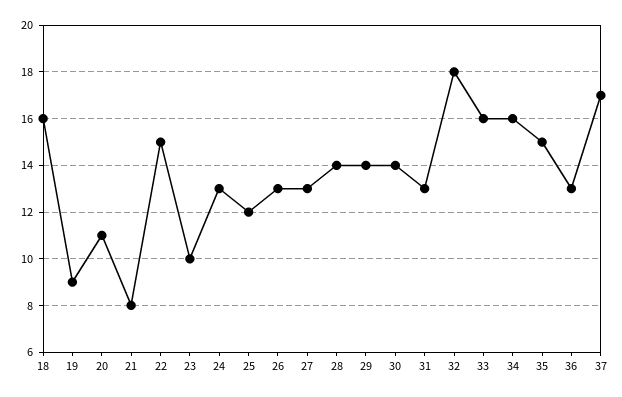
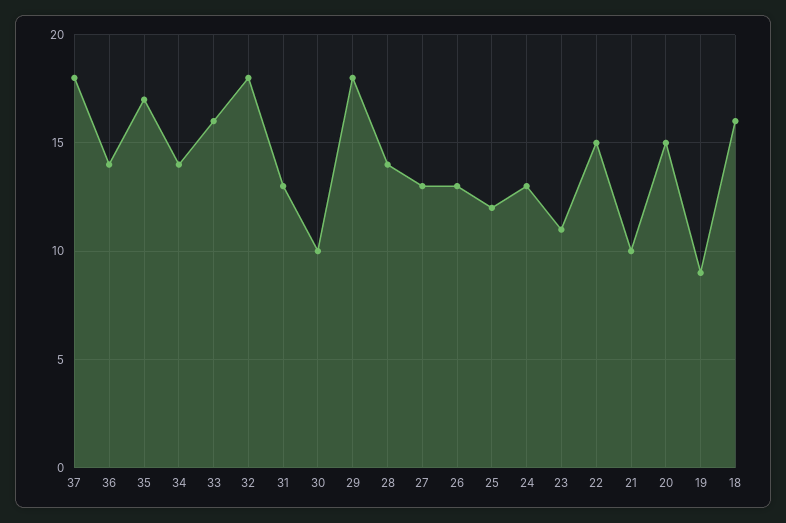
  {
    "18": 16,
    "19": 9,
-   "20": 11,
+   "20": 15,
-   "21": 8,
+   "21": 10,
    "22": 15,
-   "23": 10,
+   "23": 11,
    "24": 13,
    "25": 12,
    "26": 13,
    "27": 13,
    "28": 14,
-   "29": 14,
+   "29": 18,
-   "30": 14,
+   "30": 10,
    "31": 13,
    "32": 18,
    "33": 16,
-   "34": 16,
+   "34": 14,
-   "35": 15,
+   "35": 17,
-   "36": 13,
+   "36": 14,
-   "37": 17
+   "37": 18
  }

